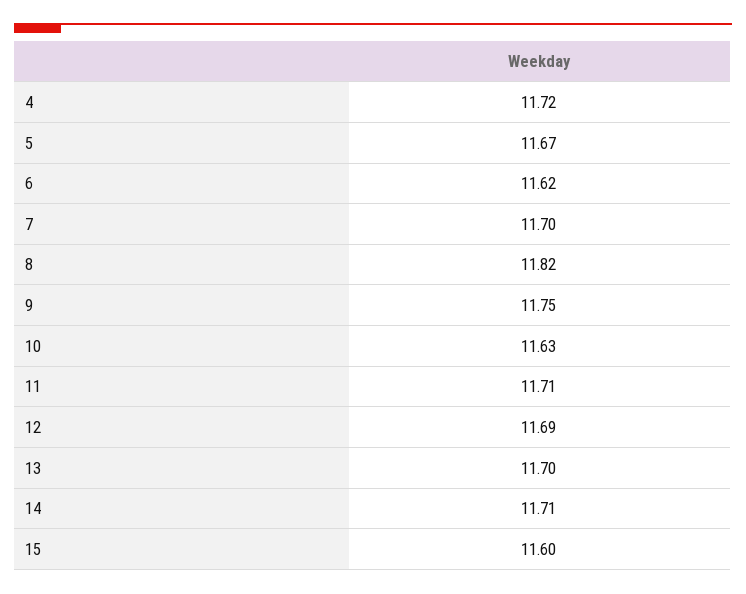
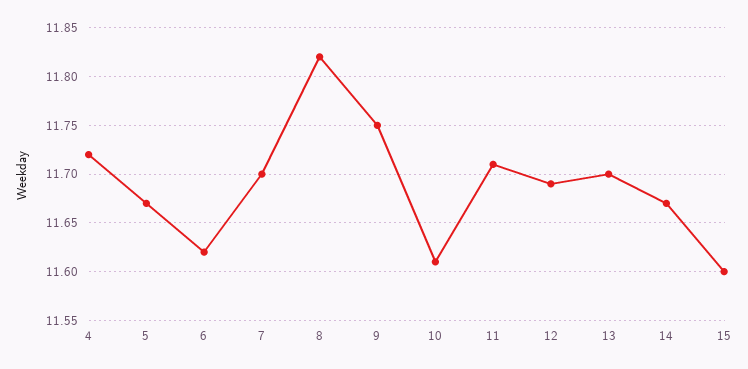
  {
    "4": 11.72,
    "5": 11.67,
    "6": 11.62,
    "7": 11.7,
    "8": 11.82,
    "9": 11.75,
-   "10": 11.63,
+   "10": 11.61,
    "11": 11.71,
    "12": 11.69,
    "13": 11.7,
-   "14": 11.71,
+   "14": 11.67,
    "15": 11.6
  }

